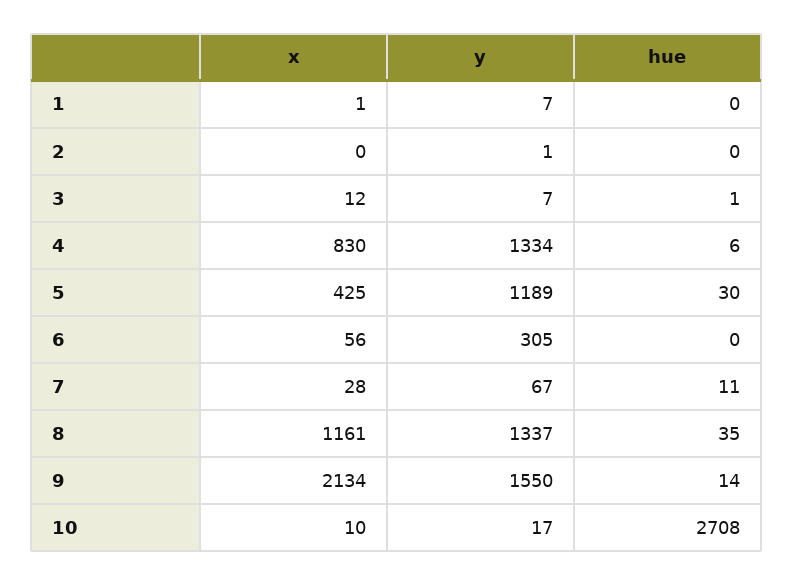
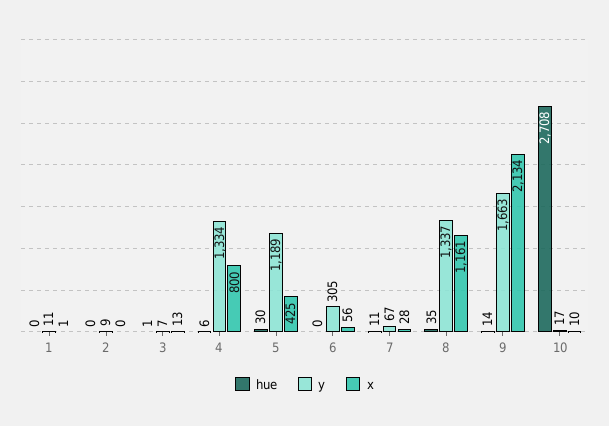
  {
    "x": {
      "1": 1,
      "2": 0,
-     "3": 12,
+     "3": 13,
-     "4": 830,
+     "4": 800,
      "5": 425,
      "6": 56,
      "7": 28,
      "8": 1161,
      "9": 2134,
      "10": 10
    },
    "y": {
-     "1": 7,
+     "1": 11,
-     "2": 1,
+     "2": 9,
      "3": 7,
      "4": 1334,
      "5": 1189,
      "6": 305,
      "7": 67,
      "8": 1337,
-     "9": 1550,
+     "9": 1663,
      "10": 17
    },
    "hue": {
      "1": 0,
      "2": 0,
      "3": 1,
      "4": 6,
      "5": 30,
      "6": 0,
      "7": 11,
      "8": 35,
      "9": 14,
      "10": 2708
    }
  }

